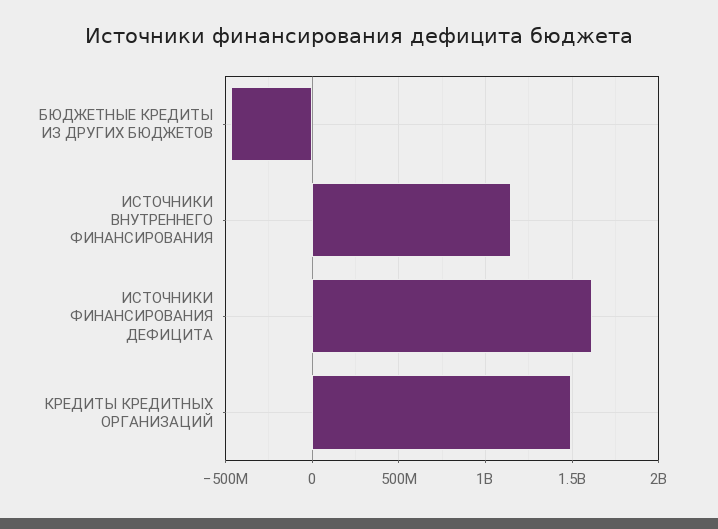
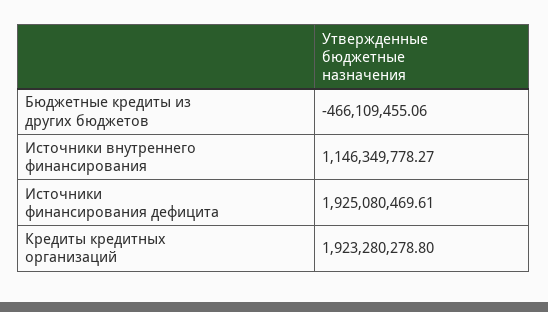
  {
    "БЮДЖЕТНЫЕ КРЕДИТЫ ИЗ ДРУГИХ БЮДЖЕТОВ": -466109455.06,
    "ИСТОЧНИКИ ВНУТРЕННЕГО ФИНАНСИРОВАНИЯ": 1146349778.27,
-   "ИСТОЧНИКИ ФИНАНСИРОВАНИЯ ДЕФИЦИТА": 1600000000,
+   "ИСТОЧНИКИ ФИНАНСИРОВАНИЯ ДЕФИЦИТА": 1925080469.61,
-   "КРЕДИТЫ КРЕДИТНЫХ ОРГАНИЗАЦИЙ": 1500000000
+   "КРЕДИТЫ КРЕДИТНЫХ ОРГАНИЗАЦИЙ": 1923280278.8
  }

